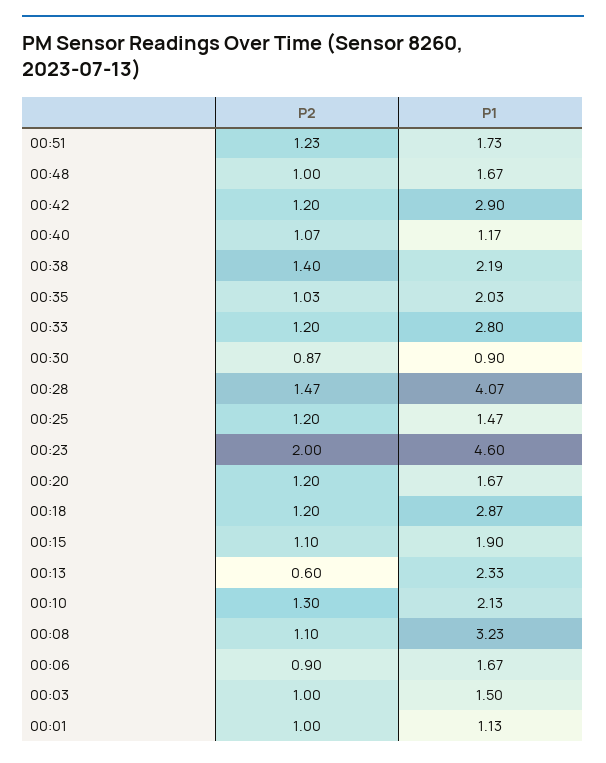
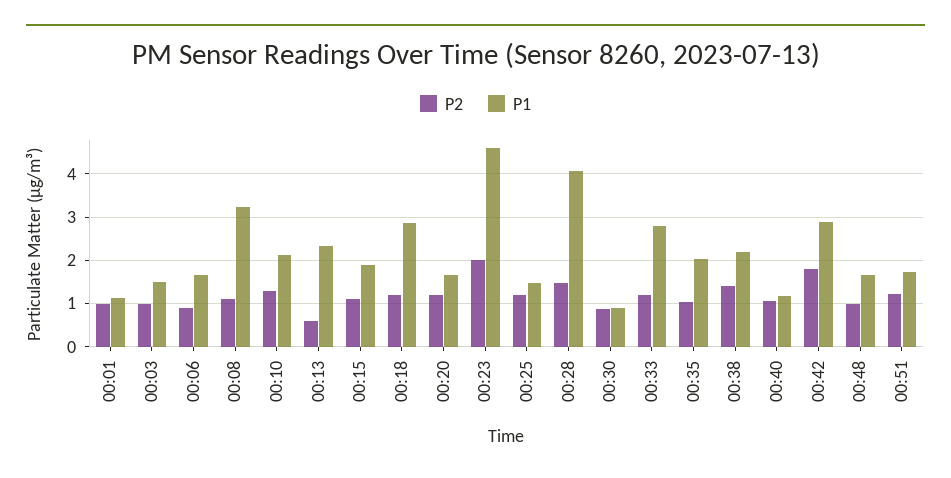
  {
    "P2": {
      "00:51": 1.23,
      "00:48": 1,
-     "00:42": 1.2,
+     "00:42": 1.8,
      "00:40": 1.07,
      "00:38": 1.4,
      "00:35": 1.03,
      "00:33": 1.2,
      "00:30": 0.87,
      "00:28": 1.47,
      "00:25": 1.2,
      "00:23": 2,
      "00:20": 1.2,
      "00:18": 1.2,
      "00:15": 1.1,
      "00:13": 0.6,
      "00:10": 1.3,
      "00:08": 1.1,
      "00:06": 0.9,
      "00:03": 1,
      "00:01": 1
    },
    "P1": {
      "00:51": 1.73,
      "00:48": 1.67,
      "00:42": 2.9,
      "00:40": 1.17,
      "00:38": 2.19,
      "00:35": 2.03,
      "00:33": 2.8,
      "00:30": 0.9,
      "00:28": 4.07,
      "00:25": 1.47,
      "00:23": 4.6,
      "00:20": 1.67,
      "00:18": 2.87,
      "00:15": 1.9,
      "00:13": 2.33,
      "00:10": 2.13,
      "00:08": 3.23,
      "00:06": 1.67,
      "00:03": 1.5,
      "00:01": 1.13
    }
  }

